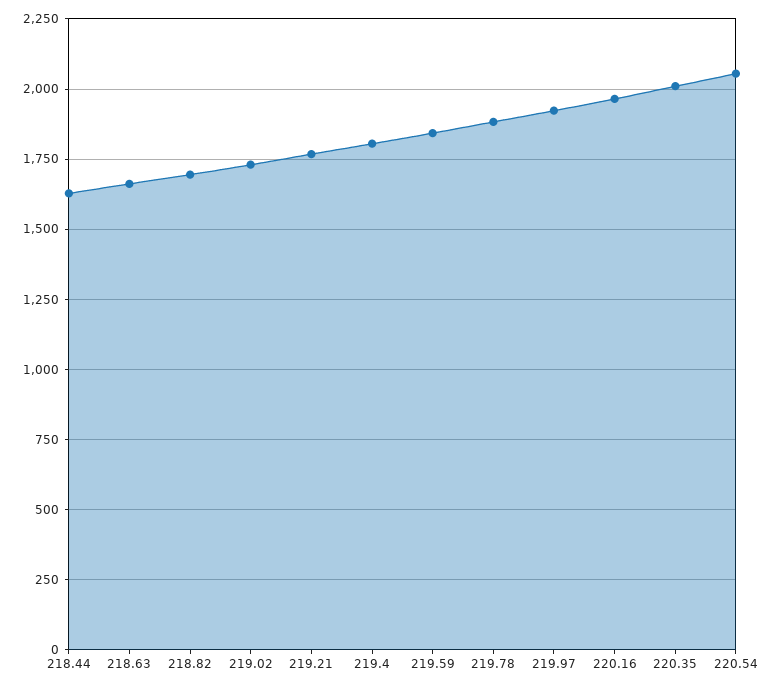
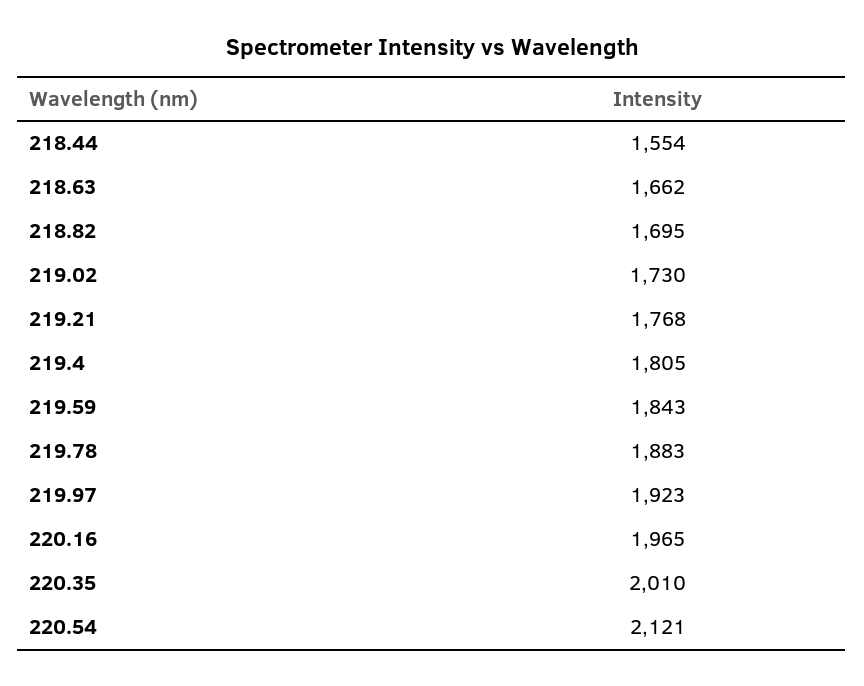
  {
-   "218.44": 1625,
+   "218.44": 1554,
    "218.63": 1662,
    "218.82": 1695,
    "219.02": 1730,
    "219.21": 1768,
    "219.4": 1805,
    "219.59": 1843,
    "219.78": 1883,
    "219.97": 1923,
    "220.16": 1965,
    "220.35": 2010,
-   "220.54": 2050
+   "220.54": 2121
  }

